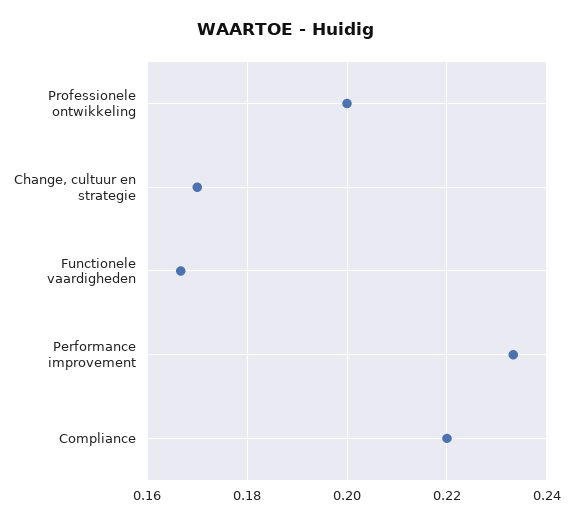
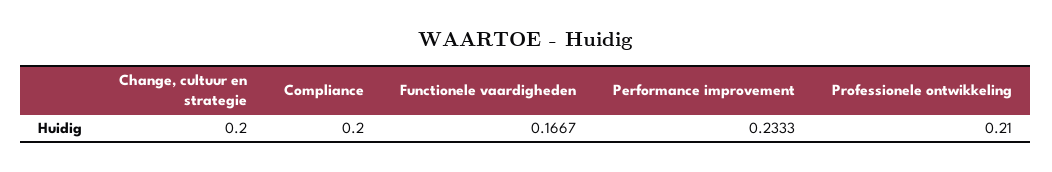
  {
-   "Professionele ontwikkeling": 0.2,
+   "Professionele ontwikkeling": 0.21,
-   "Change, cultuur en strategie": 0.17,
+   "Change, cultuur en strategie": 0.2,
    "Functionele vaardigheden": 0.1667,
    "Performance improvement": 0.2333,
-   "Compliance": 0.22
+   "Compliance": 0.2
  }

